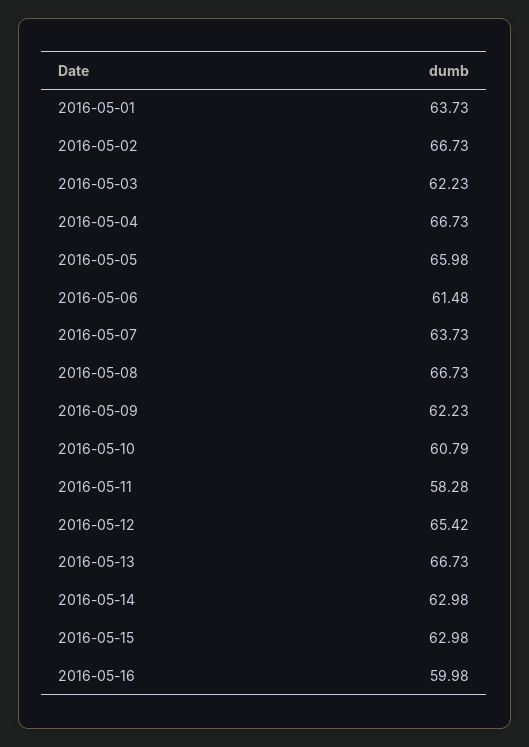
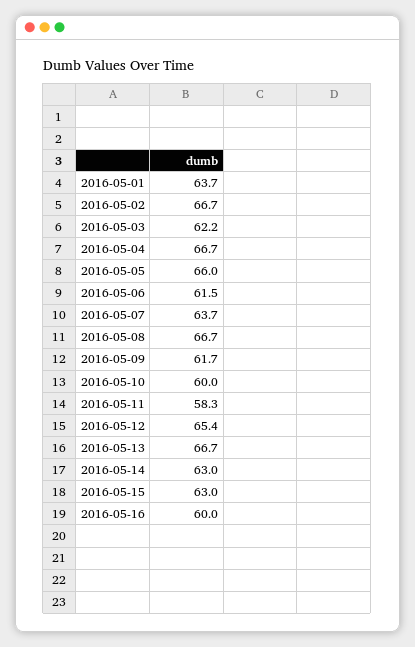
  {
    "2016-05-01": 63.73,
    "2016-05-02": 66.73,
    "2016-05-03": 62.23,
    "2016-05-04": 66.73,
    "2016-05-05": 65.98,
    "2016-05-06": 61.48,
    "2016-05-07": 63.73,
    "2016-05-08": 66.73,
-   "2016-05-09": 62.23,
+   "2016-05-09": 61.7,
-   "2016-05-10": 60.79,
+   "2016-05-10": 60,
    "2016-05-11": 58.28,
    "2016-05-12": 65.42,
    "2016-05-13": 66.73,
    "2016-05-14": 62.98,
    "2016-05-15": 62.98,
    "2016-05-16": 59.98
  }

